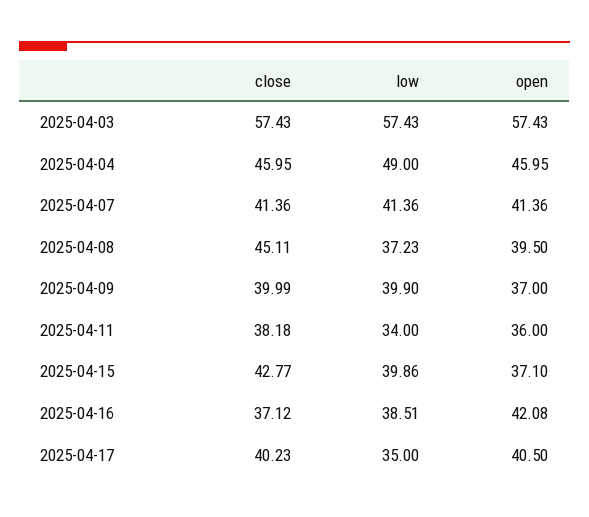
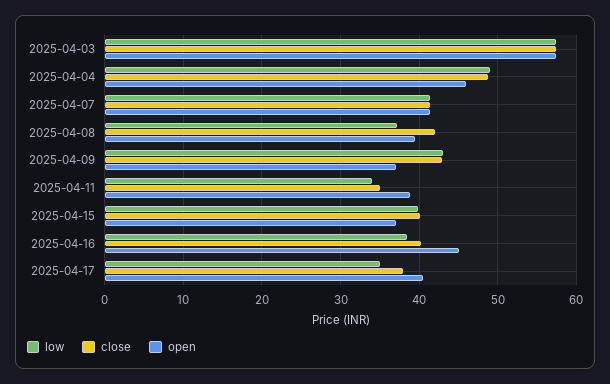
  {
    "close": {
      "2025-04-03": 57.43,
-     "2025-04-04": 45.95,
+     "2025-04-04": 49,
      "2025-04-07": 41.36,
-     "2025-04-08": 45.11,
+     "2025-04-08": 42,
-     "2025-04-09": 39.99,
+     "2025-04-09": 43,
-     "2025-04-11": 38.18,
+     "2025-04-11": 35,
-     "2025-04-15": 42.77,
+     "2025-04-15": 40,
-     "2025-04-16": 37.12,
+     "2025-04-16": 40,
-     "2025-04-17": 40.23
+     "2025-04-17": 38
    },
    "low": {
      "2025-04-03": 57.43,
      "2025-04-04": 49,
      "2025-04-07": 41.36,
      "2025-04-08": 37.23,
-     "2025-04-09": 39.9,
+     "2025-04-09": 43,
      "2025-04-11": 34,
      "2025-04-15": 39.86,
      "2025-04-16": 38.51,
      "2025-04-17": 35
    },
    "open": {
      "2025-04-03": 57.43,
      "2025-04-04": 45.95,
      "2025-04-07": 41.36,
      "2025-04-08": 39.5,
      "2025-04-09": 37,
-     "2025-04-11": 36,
+     "2025-04-11": 39,
      "2025-04-15": 37.1,
-     "2025-04-16": 42.08,
+     "2025-04-16": 45,
      "2025-04-17": 40.5
    }
  }

